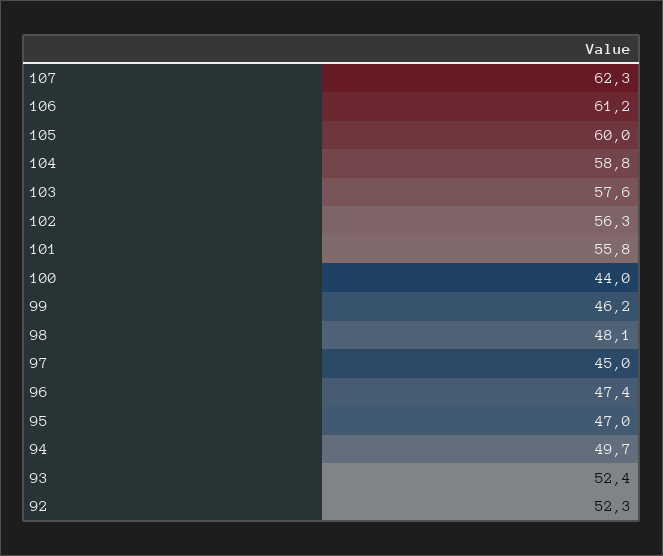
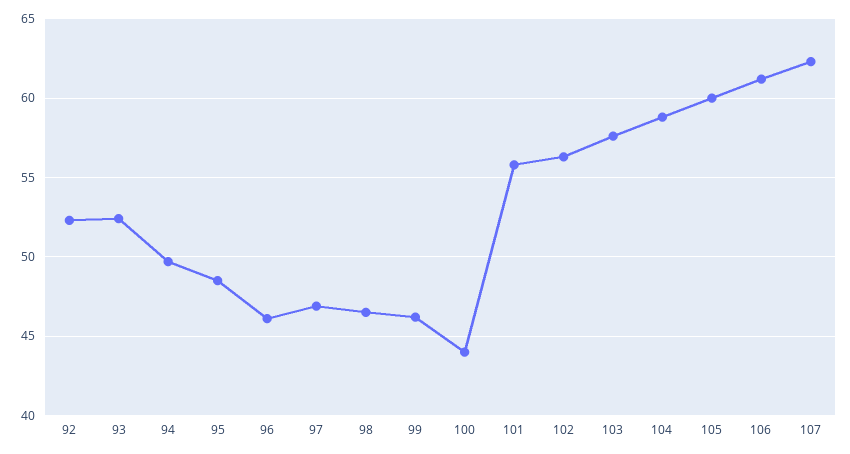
  {
    "107": 62.3,
    "106": 61.2,
    "105": 60,
    "104": 58.8,
    "103": 57.6,
    "102": 56.3,
    "101": 55.8,
    "100": 44,
    "99": 46.2,
-   "98": 48.1,
+   "98": 46.5,
-   "97": 45,
+   "97": 47,
-   "96": 47.4,
+   "96": 46,
-   "95": 47,
+   "95": 48.5,
    "94": 49.7,
    "93": 52.4,
    "92": 52.3
  }

